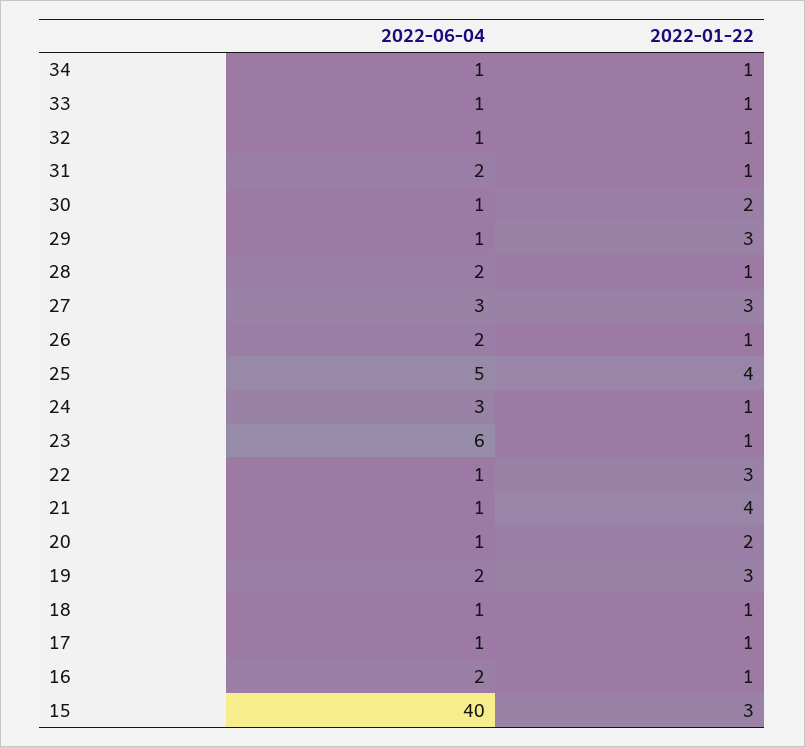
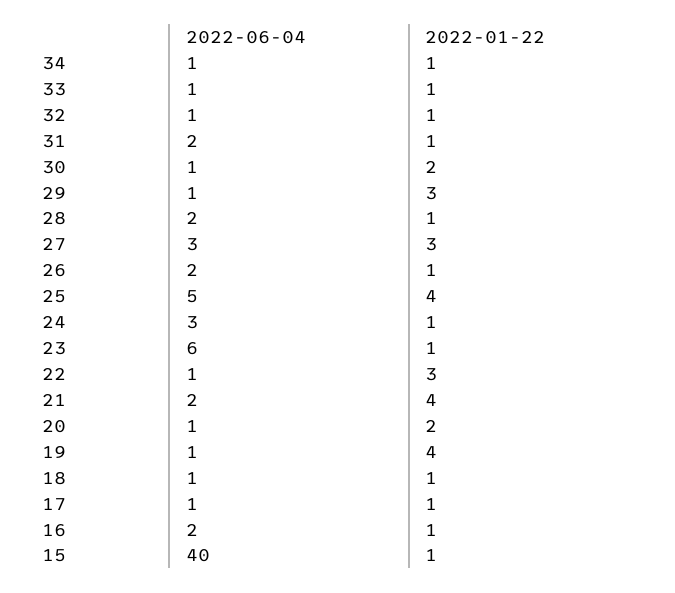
  {
    "2022-06-04": {
      "34": 1,
      "33": 1,
      "32": 1,
      "31": 2,
      "30": 1,
      "29": 1,
      "28": 2,
      "27": 3,
      "26": 2,
      "25": 5,
      "24": 3,
      "23": 6,
      "22": 1,
-     "21": 1,
+     "21": 2,
      "20": 1,
-     "19": 2,
+     "19": 1,
      "18": 1,
      "17": 1,
      "16": 2,
      "15": 40
    },
    "2022-01-22": {
      "34": 1,
      "33": 1,
      "32": 1,
      "31": 1,
      "30": 2,
      "29": 3,
      "28": 1,
      "27": 3,
      "26": 1,
      "25": 4,
      "24": 1,
      "23": 1,
      "22": 3,
      "21": 4,
      "20": 2,
-     "19": 3,
+     "19": 4,
      "18": 1,
      "17": 1,
      "16": 1,
-     "15": 3
+     "15": 1
    }
  }

